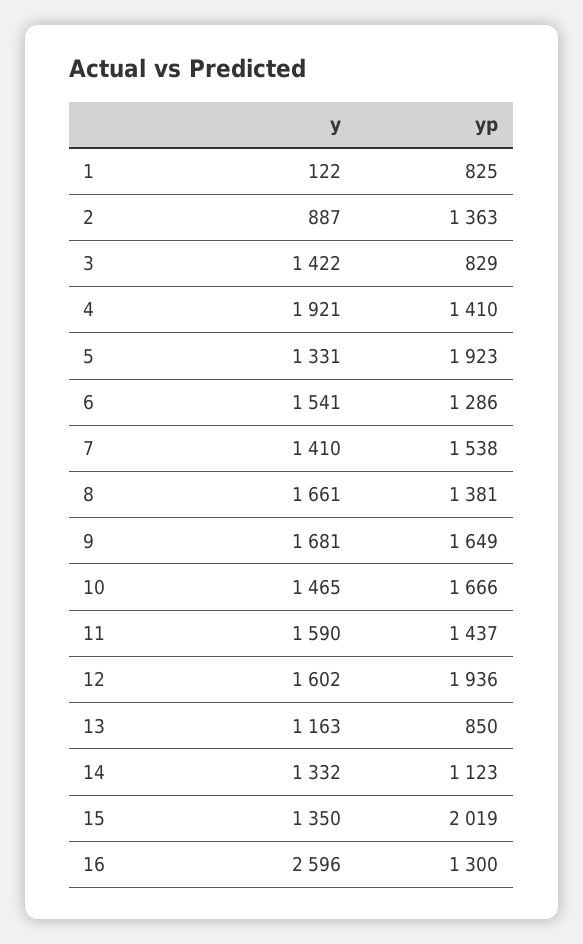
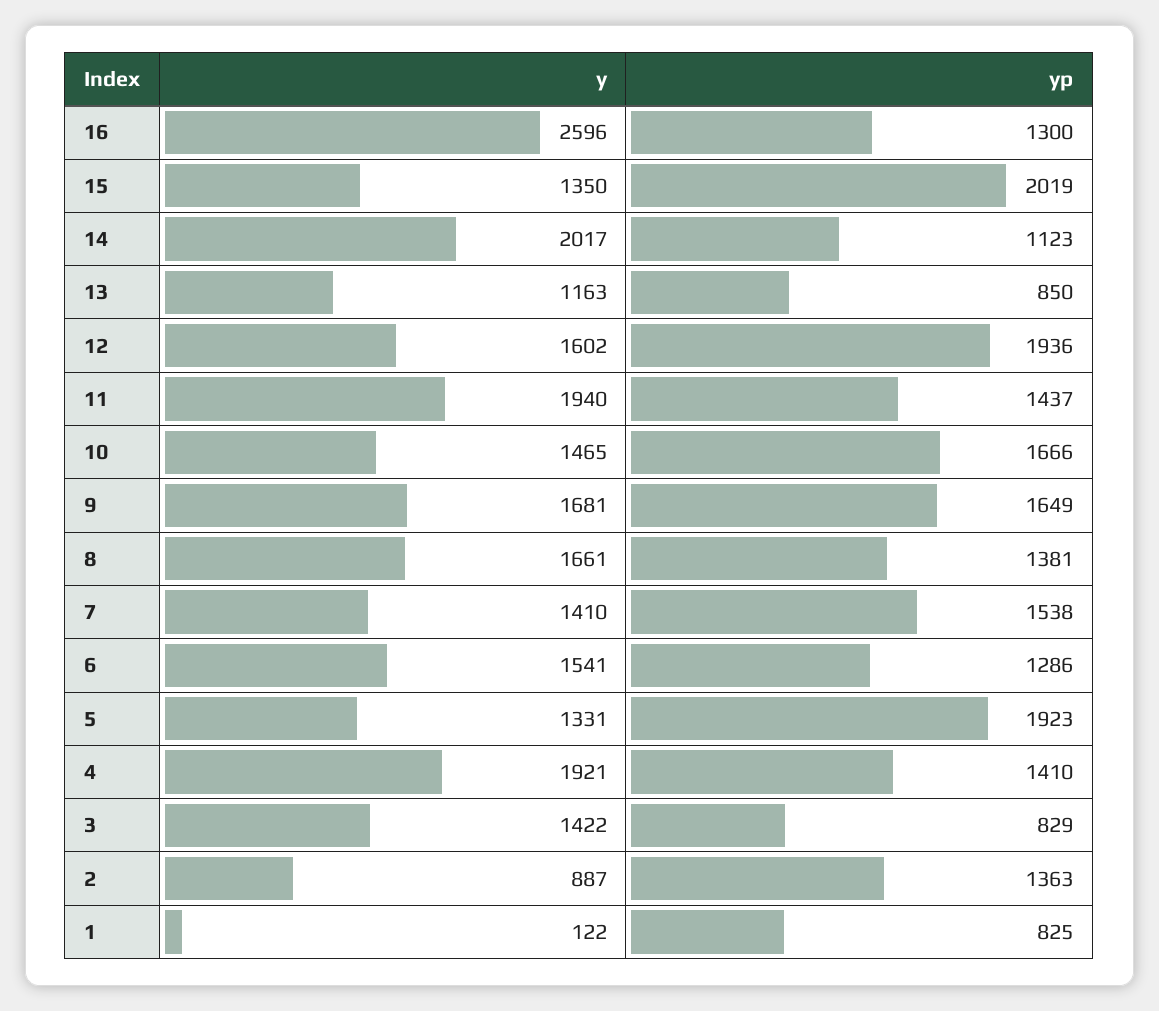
  {
    "y": {
      "1": 122,
      "2": 887,
      "3": 1422,
      "4": 1921,
      "5": 1331,
      "6": 1541,
      "7": 1410,
      "8": 1661,
      "9": 1681,
      "10": 1465,
-     "11": 1590,
+     "11": 1940,
      "12": 1602,
      "13": 1163,
-     "14": 1332,
+     "14": 2017,
      "15": 1350,
      "16": 2596
    },
    "yp": {
      "1": 825,
      "2": 1363,
      "3": 829,
      "4": 1410,
      "5": 1923,
      "6": 1286,
      "7": 1538,
      "8": 1381,
      "9": 1649,
      "10": 1666,
      "11": 1437,
      "12": 1936,
      "13": 850,
      "14": 1123,
      "15": 2019,
      "16": 1300
    }
  }

